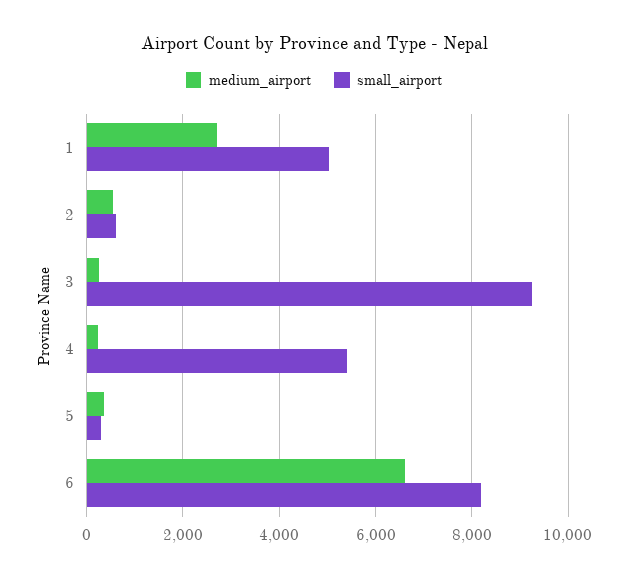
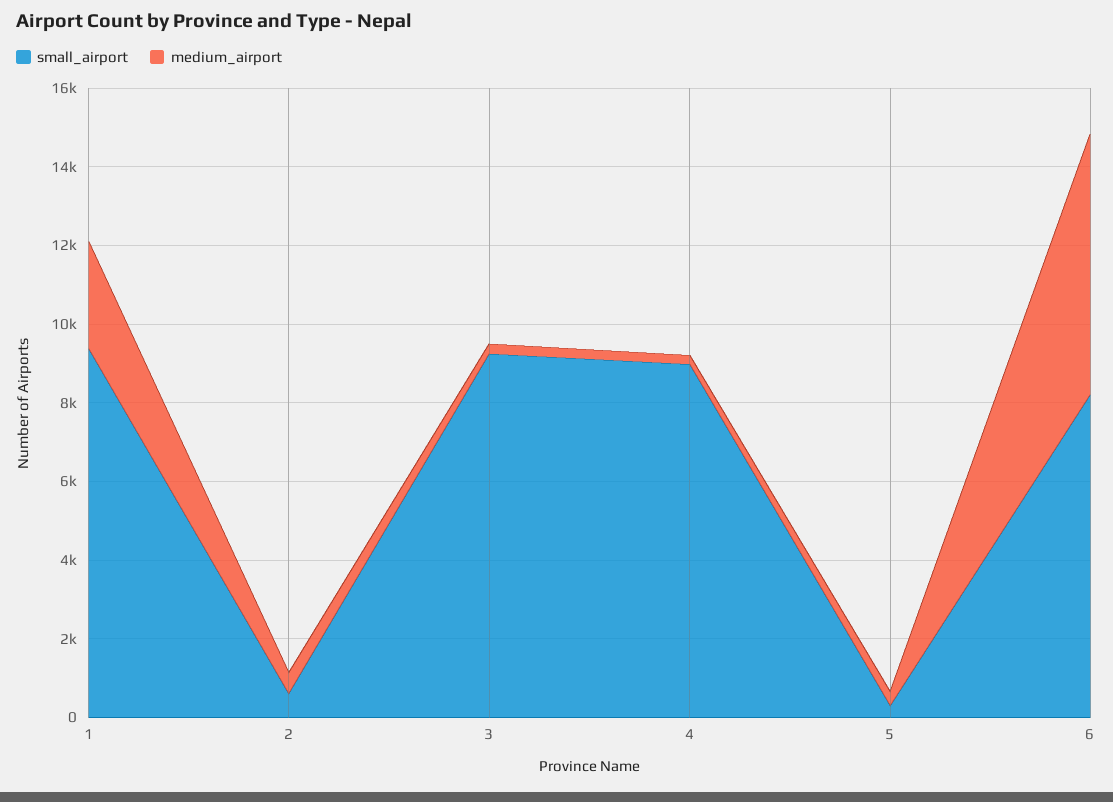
  {
    "medium_airport": {
      "1": 2800,
      "2": 600,
      "3": 200,
      "4": 200,
      "5": 400,
      "6": 6600
    },
    "small_airport": {
-     "1": 5000,
+     "1": 9500,
      "2": 600,
      "3": 9200,
-     "4": 5400,
+     "4": 9000,
      "5": 400,
      "6": 8200
    }
  }

